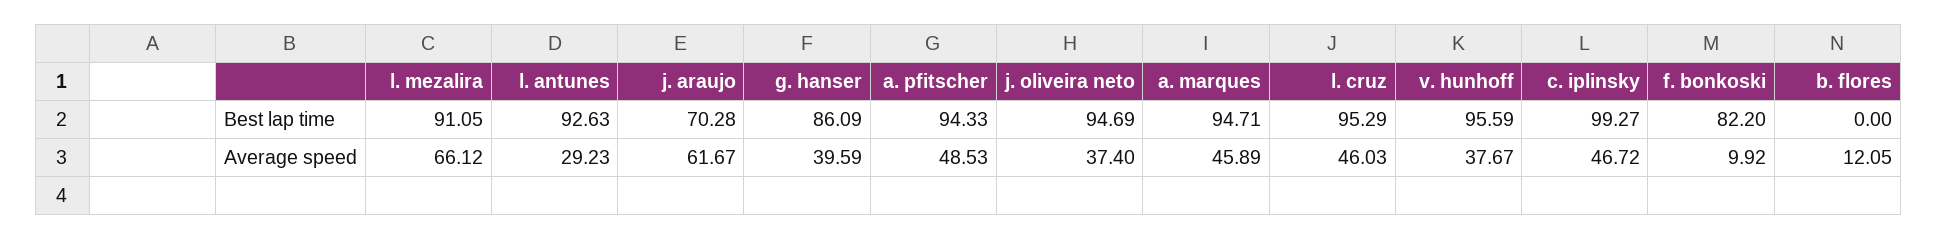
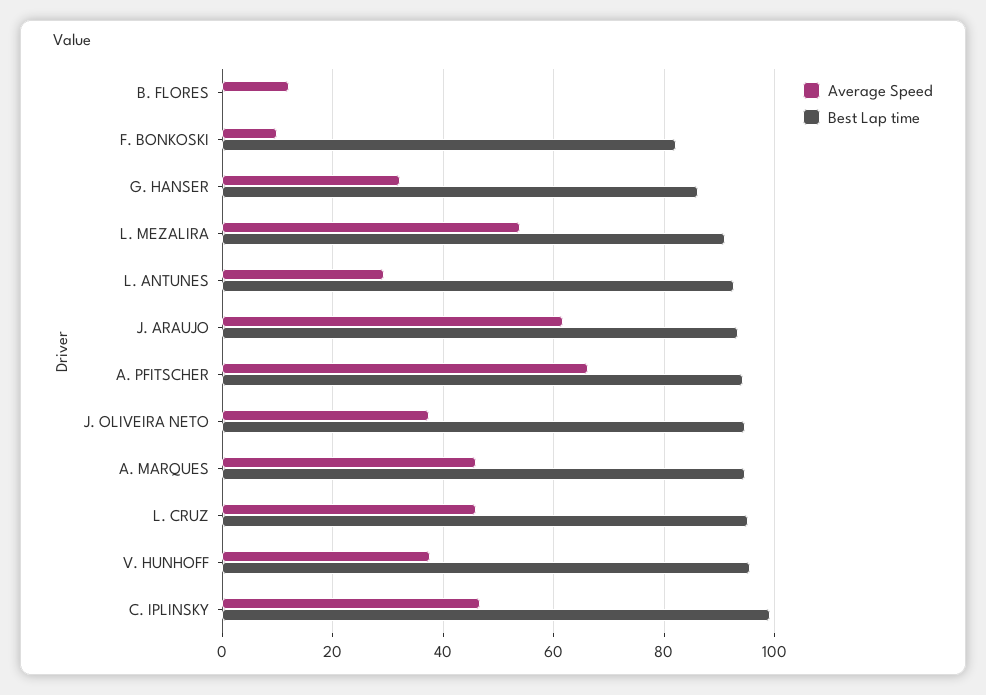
  {
    "Best lap time": {
      "l. mezalira": 91.05,
      "l. antunes": 92.63,
-     "j. araujo": 70.28,
+     "j. araujo": 94,
      "g. hanser": 86.09,
      "a. pfitscher": 94.33,
      "j. oliveira neto": 94.69,
      "a. marques": 94.71,
      "l. cruz": 95.29,
      "v. hunhoff": 95.59,
      "c. iplinsky": 99.27,
      "f. bonkoski": 82.2,
      "b. flores": 0
    },
    "Average speed": {
-     "l. mezalira": 66.12,
+     "l. mezalira": 54,
      "l. antunes": 29.23,
      "j. araujo": 61.67,
-     "g. hanser": 39.59,
+     "g. hanser": 32,
-     "a. pfitscher": 48.53,
+     "a. pfitscher": 66,
      "j. oliveira neto": 37.4,
      "a. marques": 45.89,
      "l. cruz": 46.03,
      "v. hunhoff": 37.67,
      "c. iplinsky": 46.72,
      "f. bonkoski": 9.92,
      "b. flores": 12.05
    }
  }

